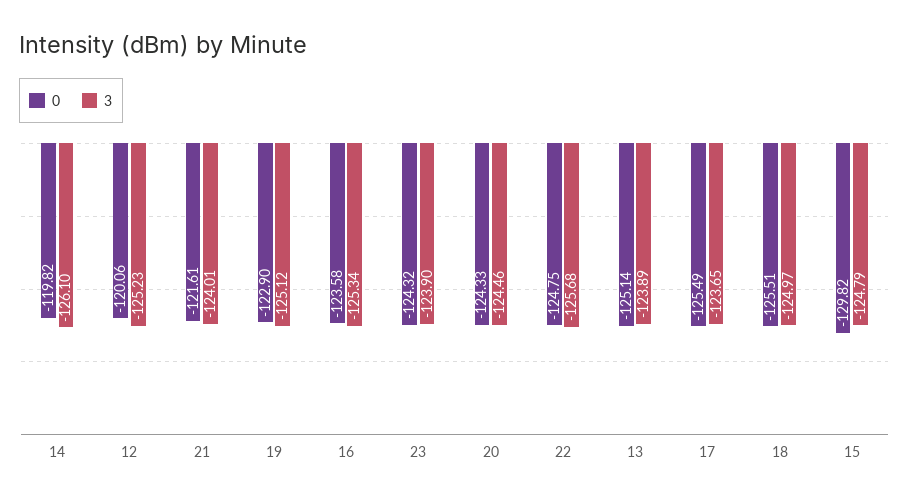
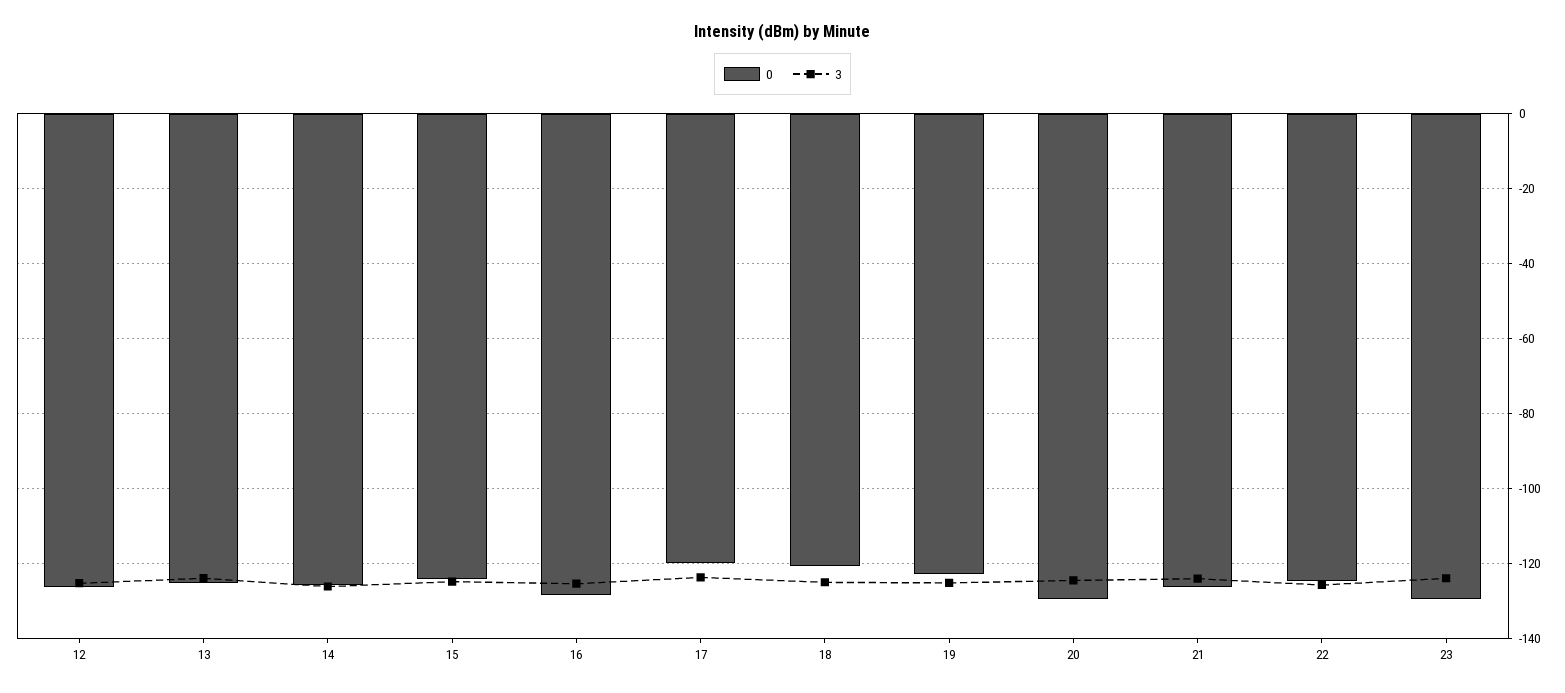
  {
    "0": {
-     "14": -119.82,
+     "14": -126,
-     "12": -120.06,
+     "12": -126,
-     "21": -121.61,
+     "21": -126,
      "19": -122.9,
-     "16": -123.58,
+     "16": -128,
-     "23": -124.32,
+     "23": -130,
-     "20": -124.33,
+     "20": -130,
      "22": -124.75,
      "13": -125.14,
-     "17": -125.49,
+     "17": -120,
-     "18": -125.51,
+     "18": -120,
-     "15": -129.82
+     "15": -124
    },
    "3": {
      "14": -126.1,
      "12": -125.23,
      "21": -124.01,
      "19": -125.12,
      "16": -125.34,
      "23": -123.9,
      "20": -124.46,
      "22": -125.68,
      "13": -123.89,
      "17": -123.65,
      "18": -124.97,
      "15": -124.79
    }
  }

